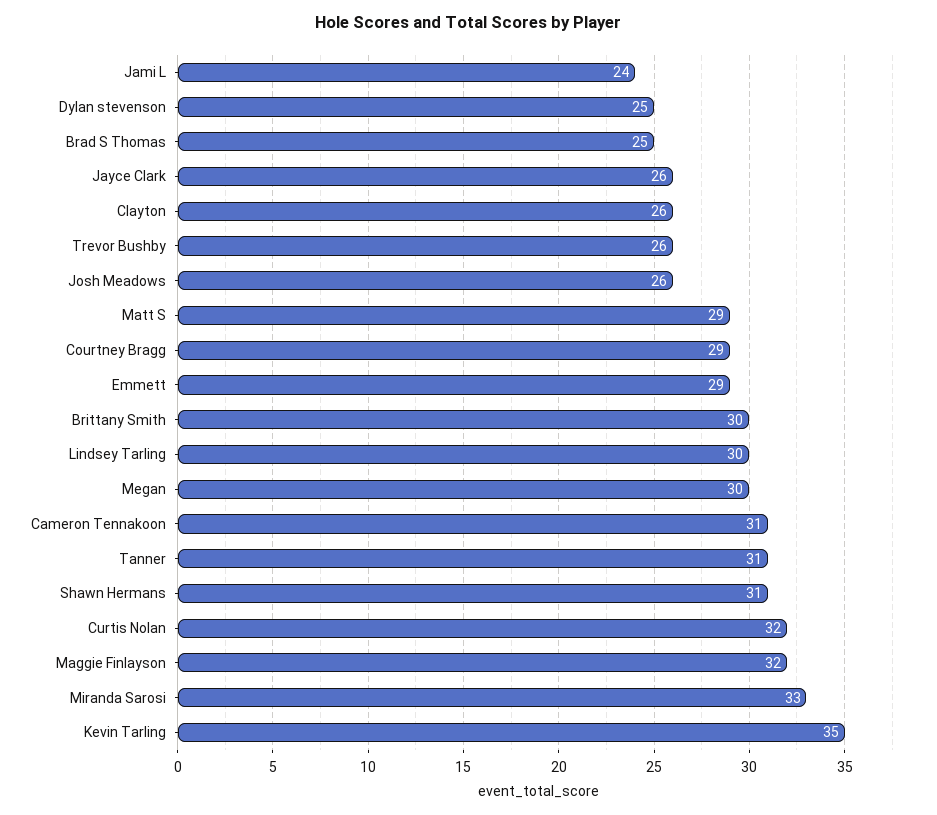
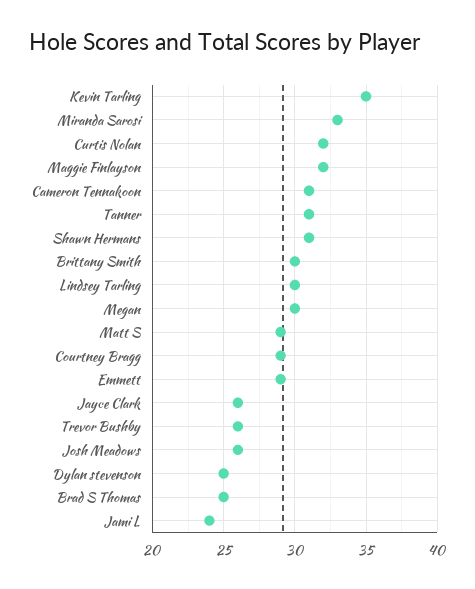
  {
    "Jami L": 24,
    "Dylan stevenson": 25,
    "Brad S Thomas": 25,
    "Jayce Clark": 26,
-   "Clayton": 26,
    "Trevor Bushby": 26,
    "Josh Meadows": 26,
    "Matt S": 29,
    "Courtney Bragg": 29,
    "Emmett": 29,
    "Brittany Smith": 30,
    "Lindsey Tarling": 30,
    "Megan": 30,
    "Cameron Tennakoon": 31,
    "Tanner": 31,
    "Shawn Hermans": 31,
    "Curtis Nolan": 32,
    "Maggie Finlayson": 32,
    "Miranda Sarosi": 33,
    "Kevin Tarling": 35
  }

